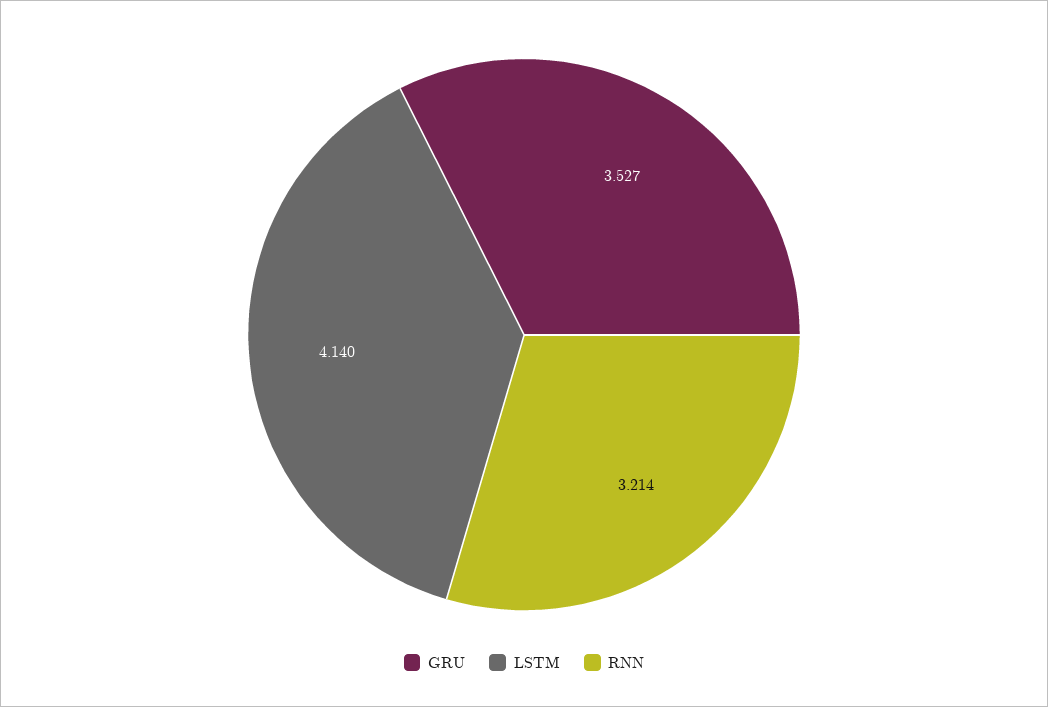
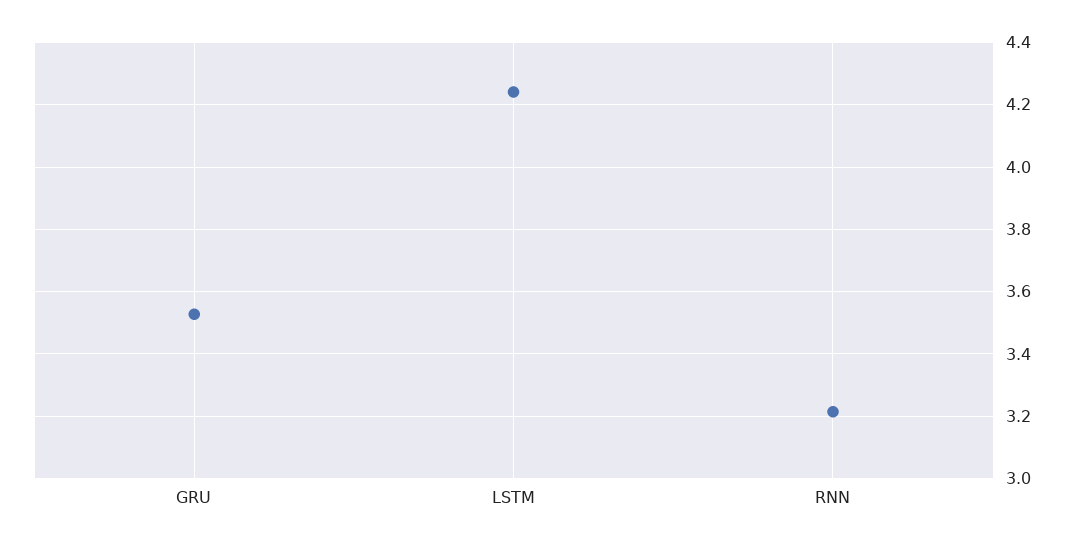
  {
    "GRU": 3.527,
-   "LSTM": 4.14,
+   "LSTM": 4.24,
    "RNN": 3.214
  }

